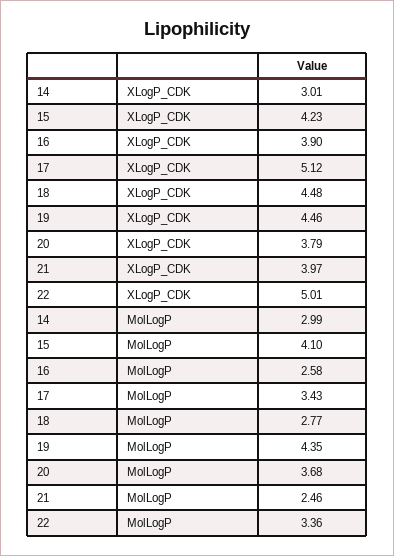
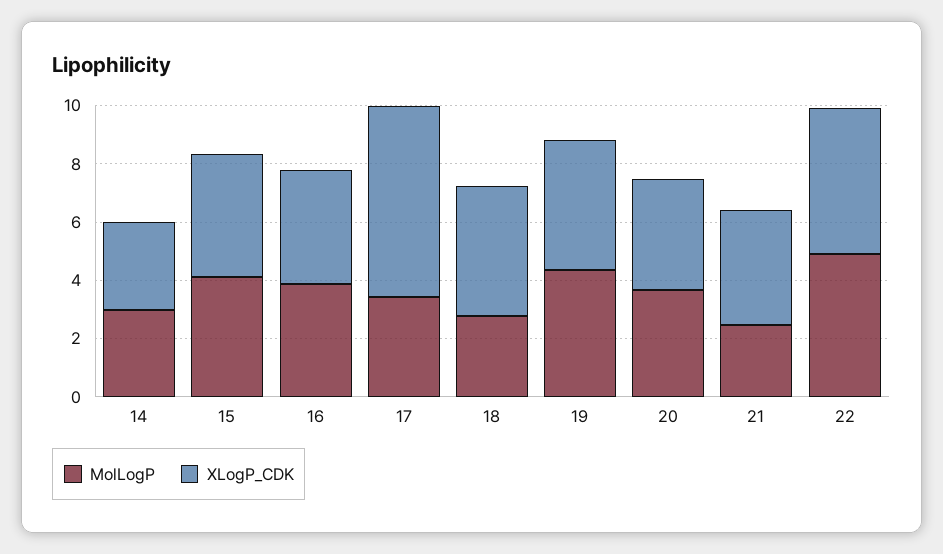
  {
    "XLogP_CDK": {
      "14": 3.01,
      "15": 4.23,
      "16": 3.9,
-     "17": 5.12,
+     "17": 6.5,
      "18": 4.48,
      "19": 4.46,
      "20": 3.79,
      "21": 3.97,
      "22": 5.01
    },
    "MolLogP": {
      "14": 2.99,
      "15": 4.1,
-     "16": 2.58,
+     "16": 4,
      "17": 3.43,
      "18": 2.77,
      "19": 4.35,
      "20": 3.68,
      "21": 2.46,
-     "22": 3.36
+     "22": 5
    }
  }

